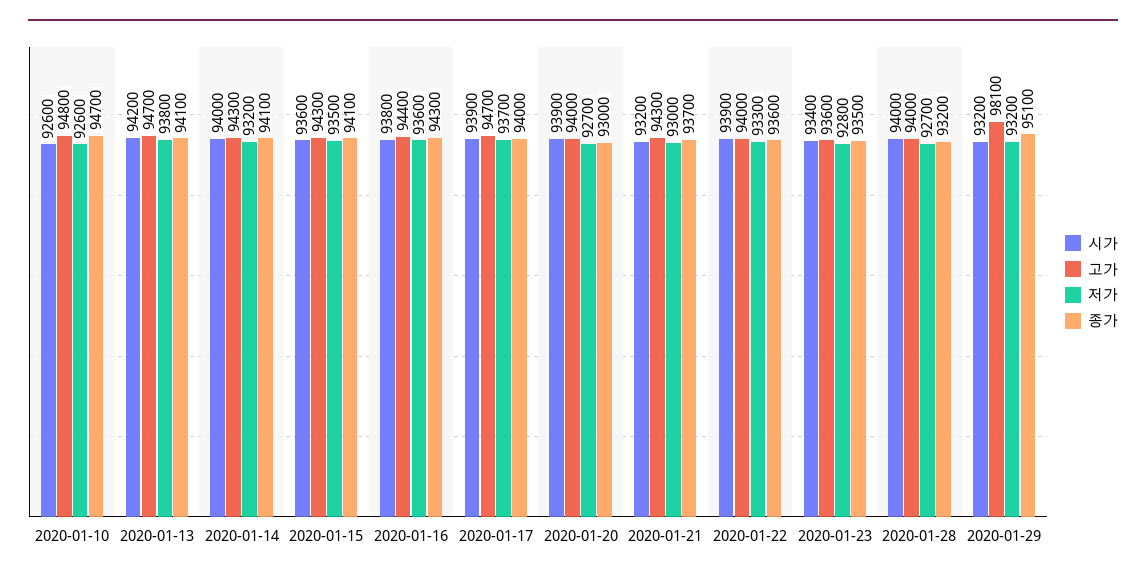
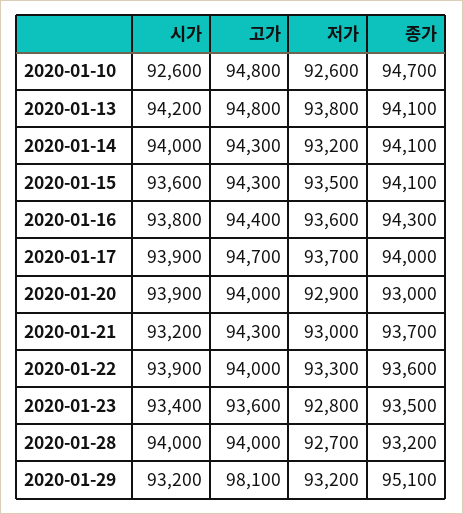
  {
    "시가": {
      "2020-01-10": 92600,
      "2020-01-13": 94200,
      "2020-01-14": 94000,
      "2020-01-15": 93600,
      "2020-01-16": 93800,
      "2020-01-17": 93900,
      "2020-01-20": 93900,
      "2020-01-21": 93200,
      "2020-01-22": 93900,
      "2020-01-23": 93400,
      "2020-01-28": 94000,
      "2020-01-29": 93200
    },
    "고가": {
      "2020-01-10": 94800,
-     "2020-01-13": 94700,
+     "2020-01-13": 94800,
      "2020-01-14": 94300,
      "2020-01-15": 94300,
      "2020-01-16": 94400,
      "2020-01-17": 94700,
      "2020-01-20": 94000,
      "2020-01-21": 94300,
      "2020-01-22": 94000,
      "2020-01-23": 93600,
      "2020-01-28": 94000,
      "2020-01-29": 98100
    },
    "저가": {
      "2020-01-10": 92600,
      "2020-01-13": 93800,
      "2020-01-14": 93200,
      "2020-01-15": 93500,
      "2020-01-16": 93600,
      "2020-01-17": 93700,
-     "2020-01-20": 92700,
+     "2020-01-20": 92900,
      "2020-01-21": 93000,
      "2020-01-22": 93300,
      "2020-01-23": 92800,
      "2020-01-28": 92700,
      "2020-01-29": 93200
    },
    "종가": {
      "2020-01-10": 94700,
      "2020-01-13": 94100,
      "2020-01-14": 94100,
      "2020-01-15": 94100,
      "2020-01-16": 94300,
      "2020-01-17": 94000,
      "2020-01-20": 93000,
      "2020-01-21": 93700,
      "2020-01-22": 93600,
      "2020-01-23": 93500,
      "2020-01-28": 93200,
      "2020-01-29": 95100
    }
  }

